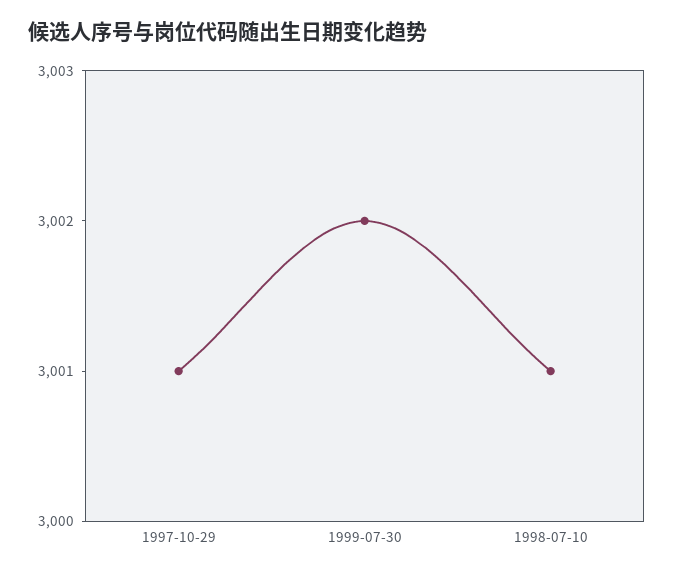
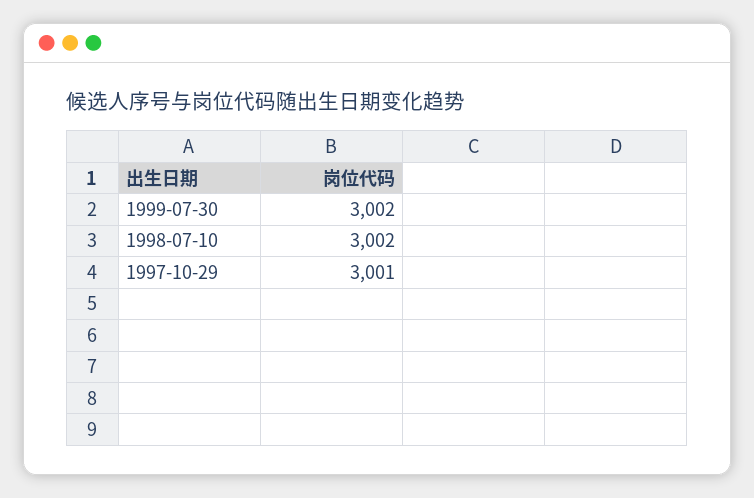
  {
    "1997-10-29": 3001,
    "1999-07-30": 3002,
-   "1998-07-10": 3001
+   "1998-07-10": 3002
  }

